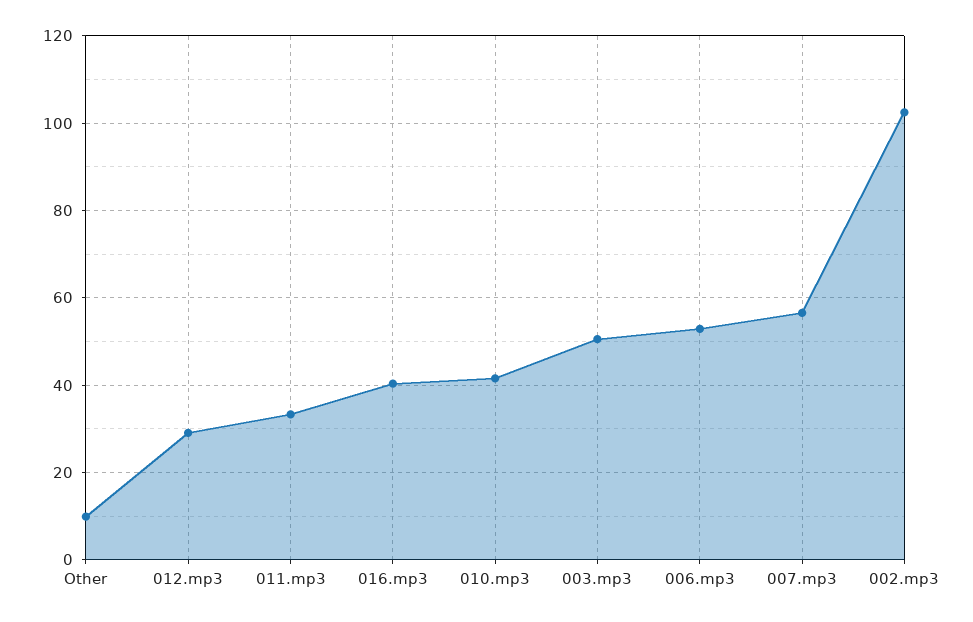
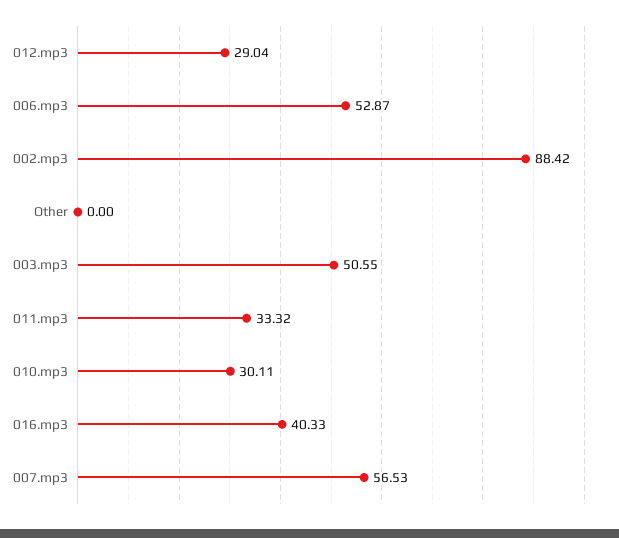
  {
-   "Other": 10,
+   "Other": 0,
    "012.mp3": 29.04,
    "011.mp3": 33.32,
    "016.mp3": 40.33,
-   "010.mp3": 42,
+   "010.mp3": 30.11,
    "003.mp3": 50.55,
    "006.mp3": 52.87,
    "007.mp3": 56.53,
-   "002.mp3": 102
+   "002.mp3": 88.42
  }

